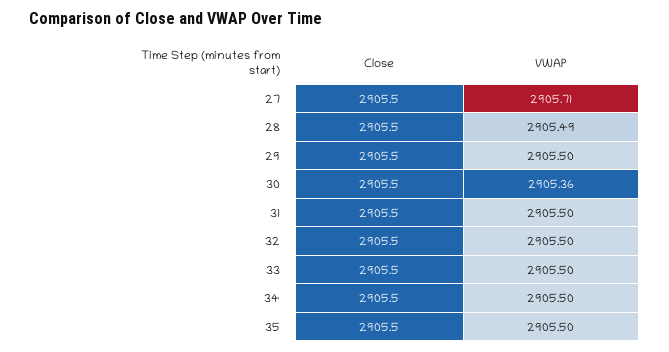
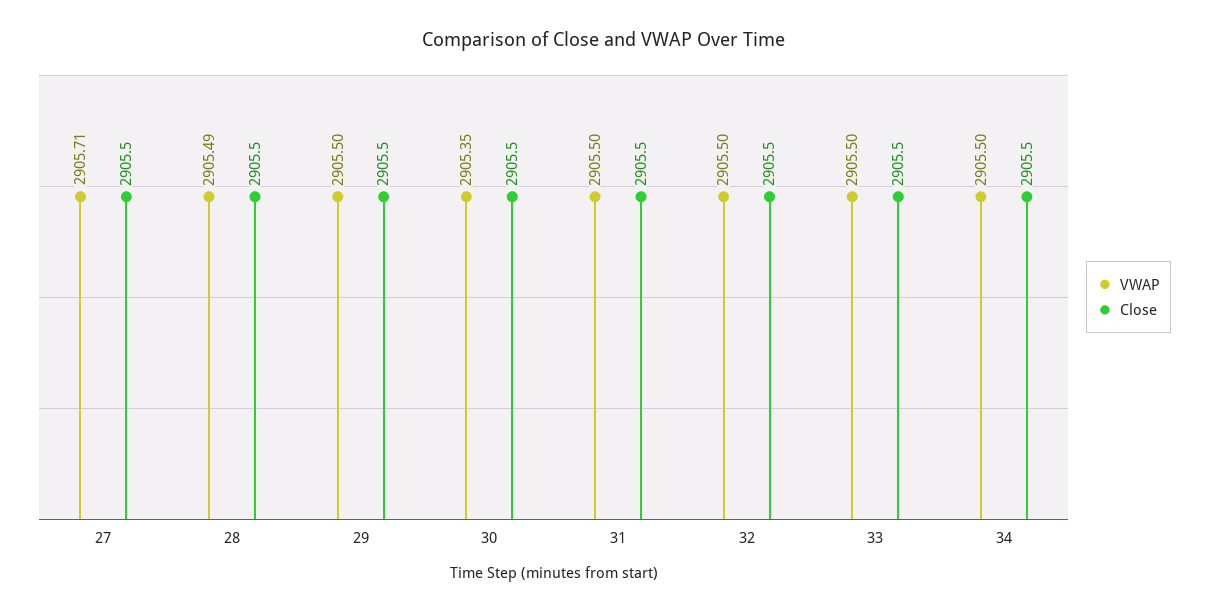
  {
    "Close": {
      "27": 2905.5,
      "28": 2905.5,
      "29": 2905.5,
      "30": 2905.5,
      "31": 2905.5,
      "32": 2905.5,
      "33": 2905.5,
-     "34": 2905.5,
+     "34": 2905.5
-     "35": 2905.5
    },
    "VWAP": {
      "27": 2905.71,
      "28": 2905.49,
      "29": 2905.5,
-     "30": 2905.36,
+     "30": 2905.35,
      "31": 2905.5,
      "32": 2905.5,
      "33": 2905.5,
-     "34": 2905.5,
+     "34": 2905.5
-     "35": 2905.5
    }
  }

